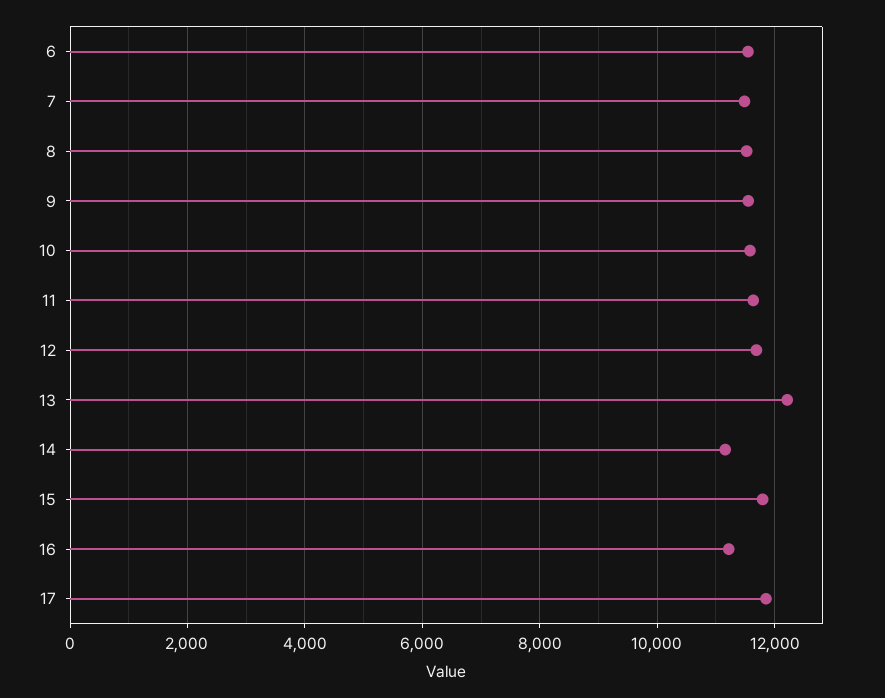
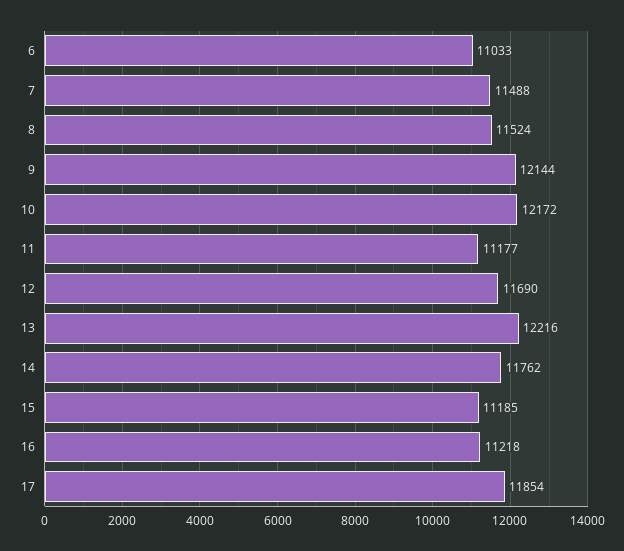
  {
-   "6": 11600,
+   "6": 11033,
    "7": 11488,
    "8": 11524,
-   "9": 11600,
+   "9": 12144,
-   "10": 11600,
+   "10": 12172,
-   "11": 11600,
+   "11": 11177,
    "12": 11690,
    "13": 12216,
-   "14": 11200,
+   "14": 11762,
-   "15": 11800,
+   "15": 11185,
    "16": 11218,
    "17": 11854
  }

